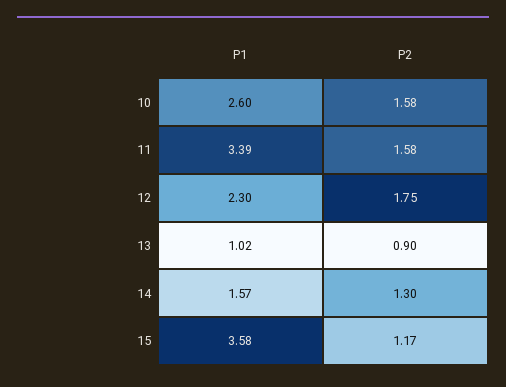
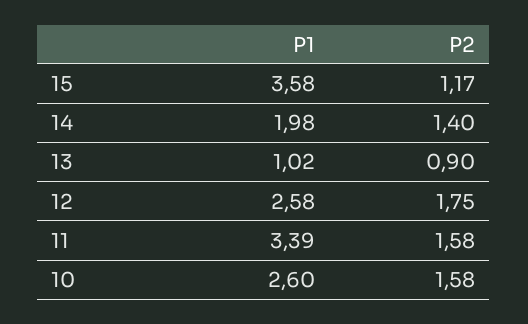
  {
    "P1": {
      "10": 2.6,
      "11": 3.39,
-     "12": 2.3,
+     "12": 2.58,
      "13": 1.02,
-     "14": 1.57,
+     "14": 1.98,
      "15": 3.58
    },
    "P2": {
      "10": 1.58,
      "11": 1.58,
      "12": 1.75,
      "13": 0.9,
-     "14": 1.3,
+     "14": 1.4,
      "15": 1.17
    }
  }

